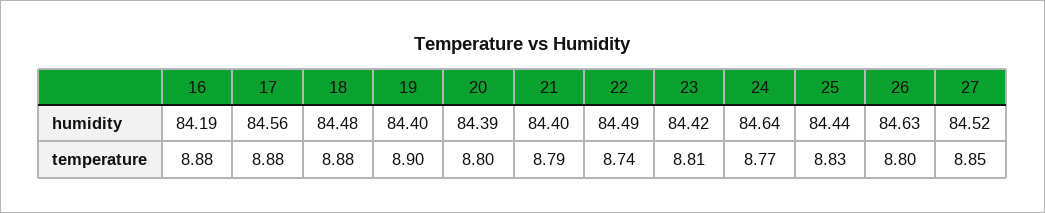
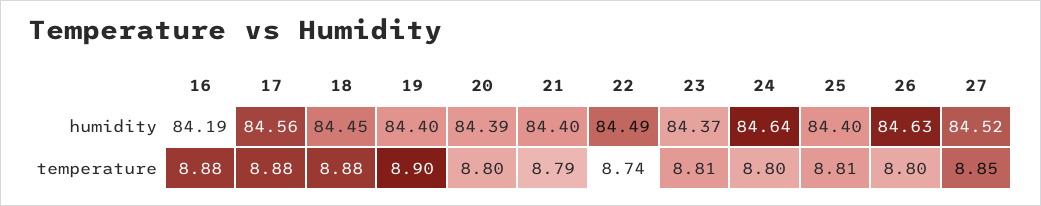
  {
    "16": {
      "humidity": 84.19,
      "temperature": 8.88
    },
    "17": {
      "humidity": 84.56,
      "temperature": 8.88
    },
    "18": {
-     "humidity": 84.48,
+     "humidity": 84.45,
      "temperature": 8.88
    },
    "19": {
      "humidity": 84.4,
      "temperature": 8.9
    },
    "20": {
      "humidity": 84.39,
      "temperature": 8.8
    },
    "21": {
      "humidity": 84.4,
      "temperature": 8.79
    },
    "22": {
      "humidity": 84.49,
      "temperature": 8.74
    },
    "23": {
-     "humidity": 84.42,
+     "humidity": 84.37,
      "temperature": 8.81
    },
    "24": {
      "humidity": 84.64,
-     "temperature": 8.77
+     "temperature": 8.8
    },
    "25": {
-     "humidity": 84.44,
+     "humidity": 84.4,
-     "temperature": 8.83
+     "temperature": 8.81
    },
    "26": {
      "humidity": 84.63,
      "temperature": 8.8
    },
    "27": {
      "humidity": 84.52,
      "temperature": 8.85
    }
  }

